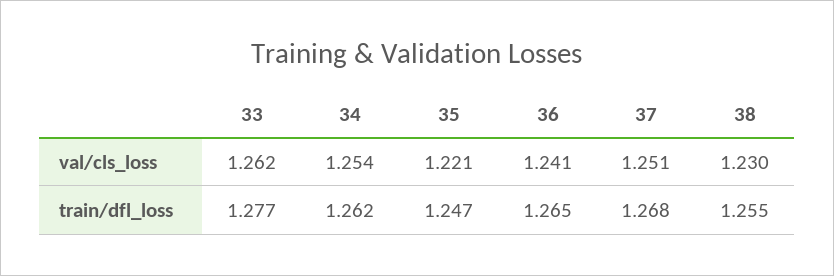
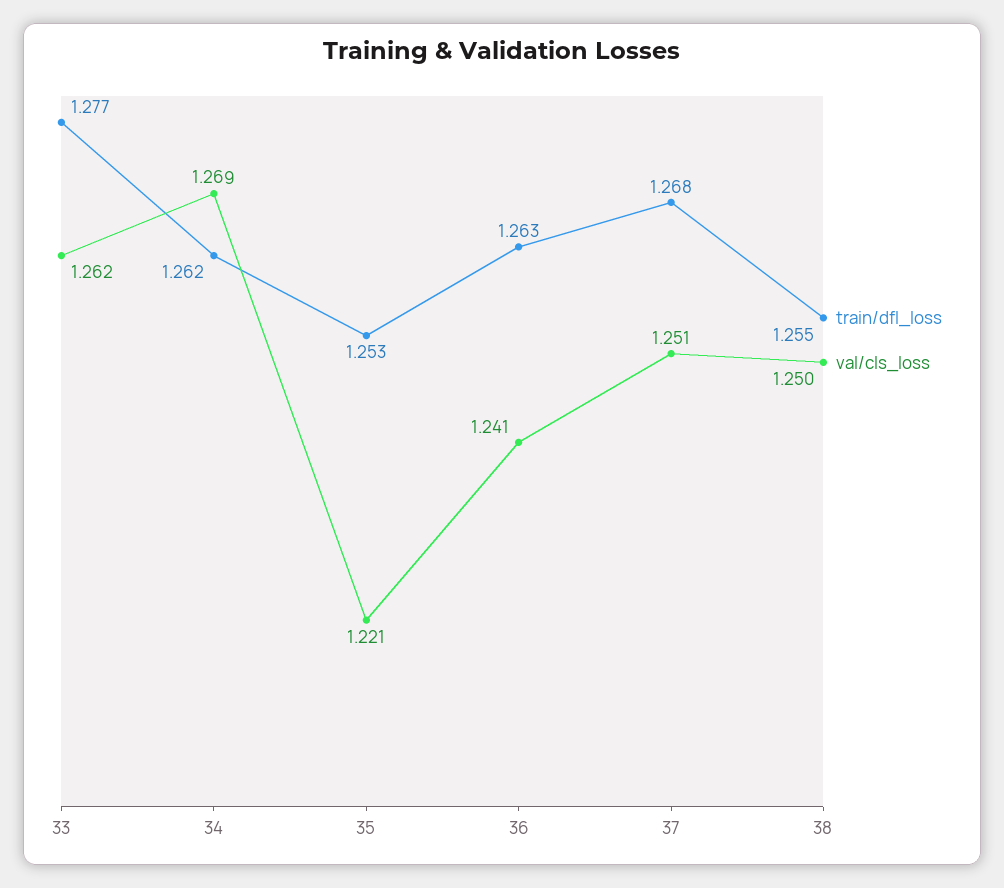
  {
    "val/cls_loss": {
      "33": 1.262,
-     "34": 1.254,
+     "34": 1.269,
      "35": 1.221,
      "36": 1.241,
      "37": 1.251,
-     "38": 1.23
+     "38": 1.25
    },
    "train/dfl_loss": {
      "33": 1.277,
      "34": 1.262,
-     "35": 1.247,
+     "35": 1.253,
-     "36": 1.265,
+     "36": 1.263,
      "37": 1.268,
      "38": 1.255
    }
  }

